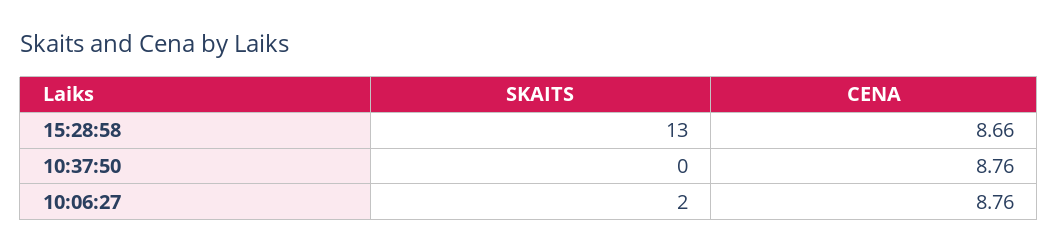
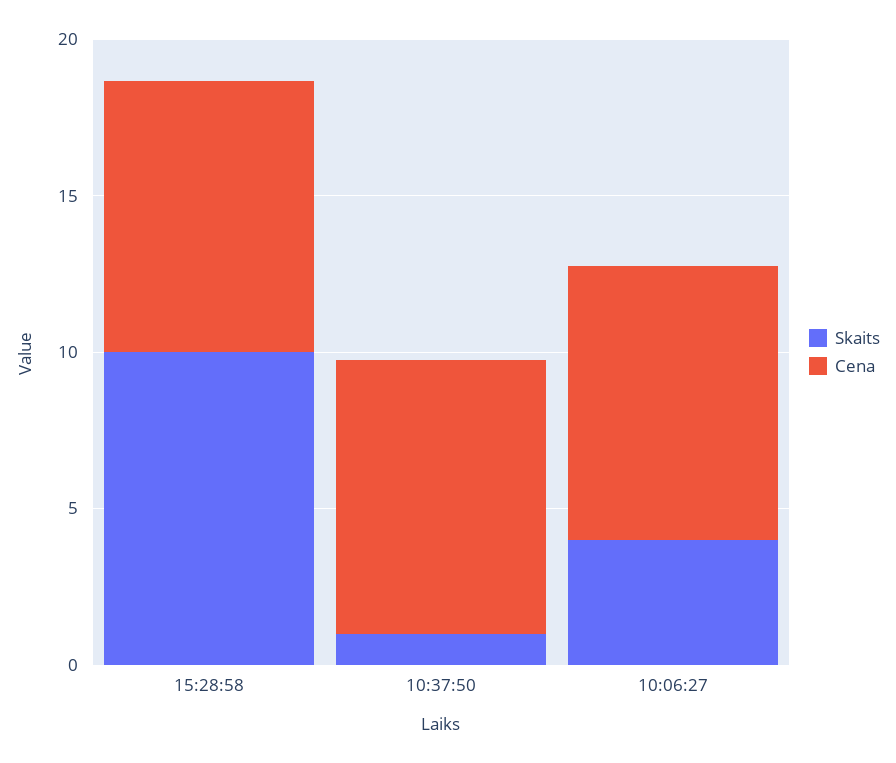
  {
    "SKAITS": {
-     "15:28:58": 13,
+     "15:28:58": 10,
-     "10:37:50": 0,
+     "10:37:50": 1,
-     "10:06:27": 2
+     "10:06:27": 4
    },
    "CENA": {
      "15:28:58": 8.66,
      "10:37:50": 8.76,
      "10:06:27": 8.76
    }
  }

